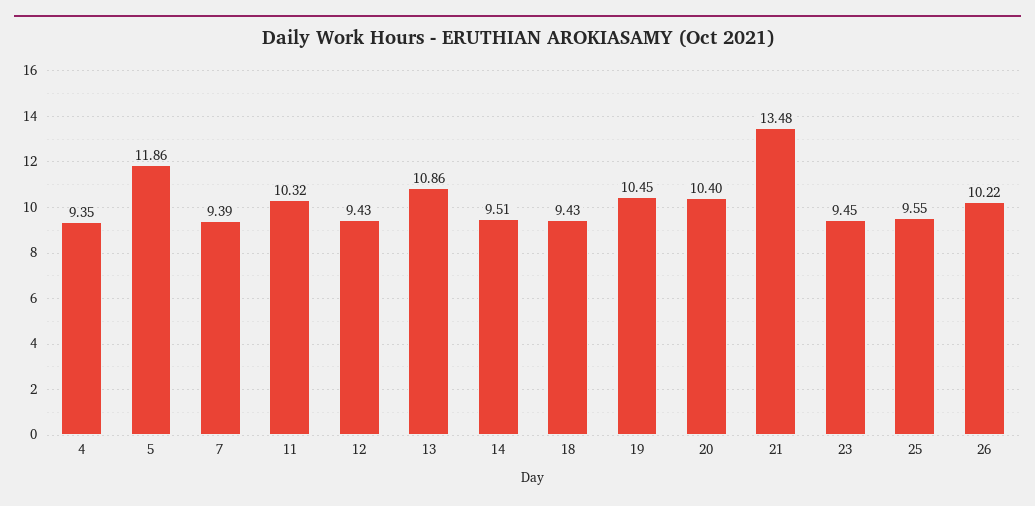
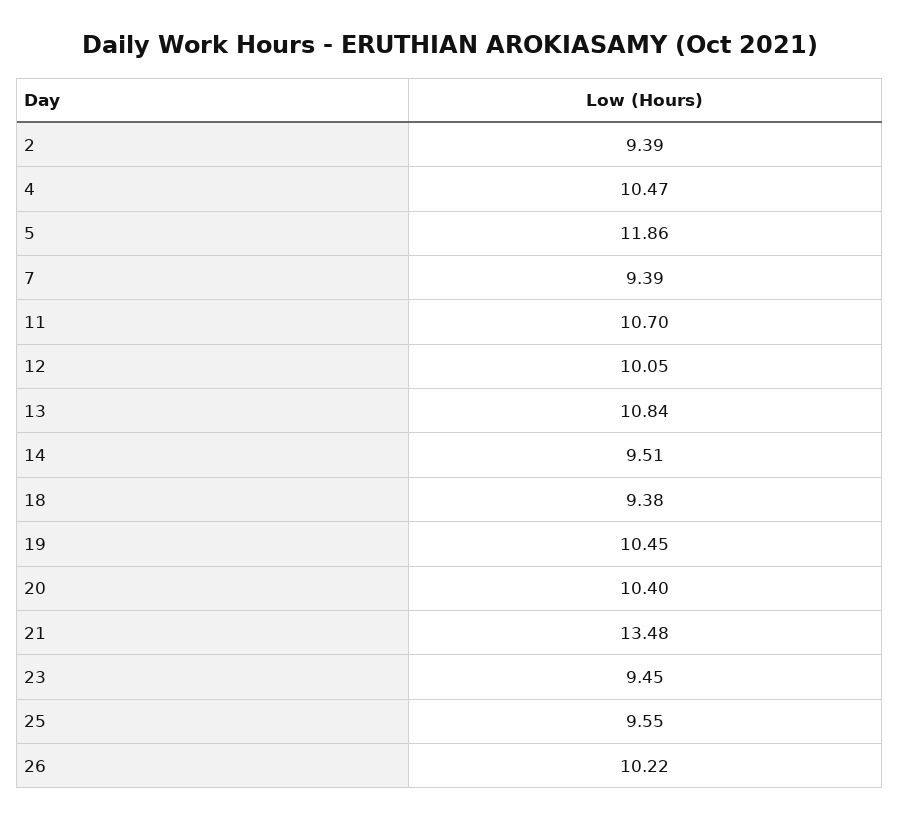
  {
-   "4": 9.35,
+   "4": 10.47,
    "5": 11.86,
    "7": 9.39,
-   "11": 10.32,
+   "11": 10.7,
-   "12": 9.43,
+   "12": 10.05,
-   "13": 10.86,
+   "13": 10.84,
    "14": 9.51,
-   "18": 9.43,
+   "18": 9.38,
    "19": 10.45,
    "20": 10.4,
    "21": 13.48,
    "23": 9.45,
    "25": 9.55,
-   "26": 10.22
+   "26": 10.22,
+   "2": 9.39
  }

